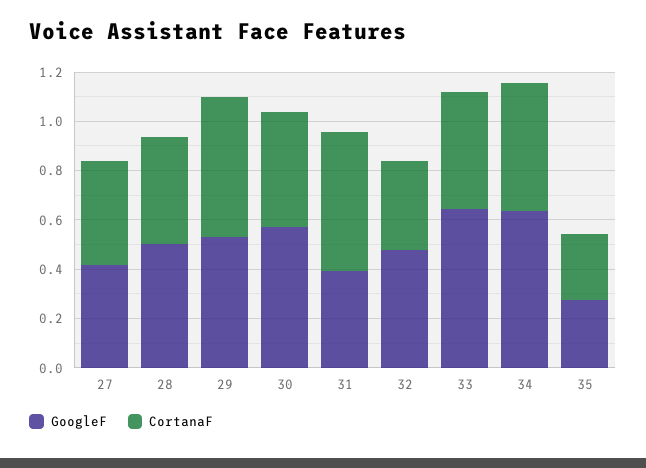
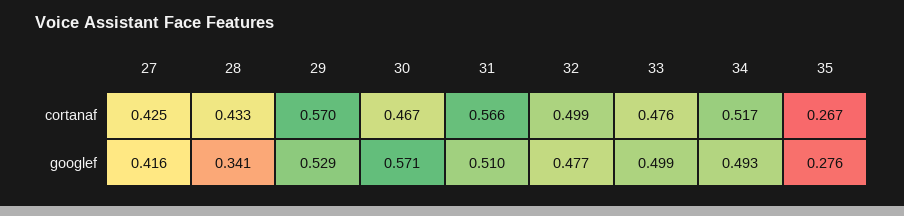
  {
    "GoogleF": {
      "27": 0.416,
-     "28": 0.5,
+     "28": 0.341,
      "29": 0.529,
      "30": 0.571,
-     "31": 0.4,
+     "31": 0.51,
      "32": 0.477,
-     "33": 0.65,
+     "33": 0.499,
-     "34": 0.65,
+     "34": 0.493,
      "35": 0.276
    },
    "CortanaF": {
      "27": 0.425,
      "28": 0.433,
      "29": 0.57,
      "30": 0.467,
      "31": 0.566,
-     "32": 0.35,
+     "32": 0.499,
      "33": 0.476,
      "34": 0.517,
      "35": 0.267
    }
  }

